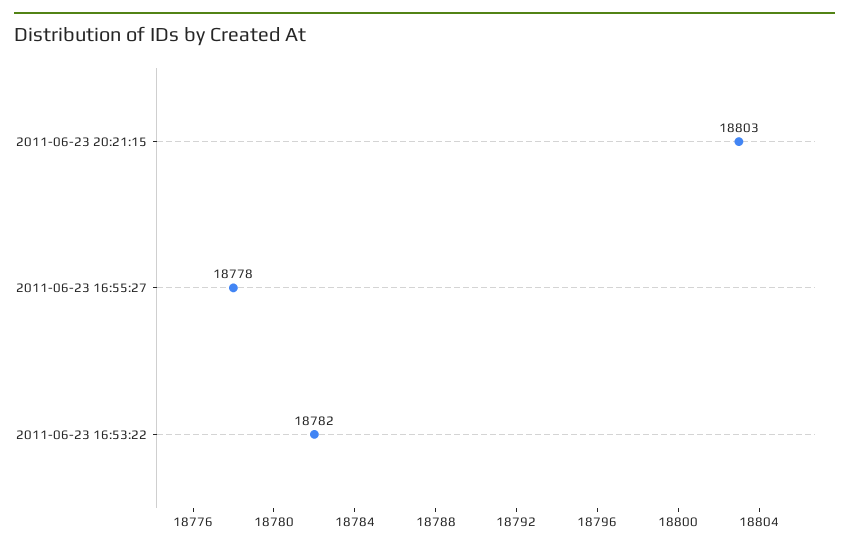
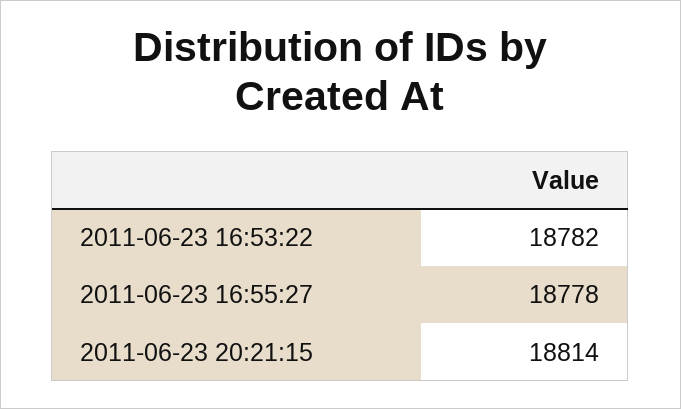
  {
-   "2011-06-23 20:21:15": 18803,
+   "2011-06-23 20:21:15": 18814,
    "2011-06-23 16:55:27": 18778,
    "2011-06-23 16:53:22": 18782
  }

